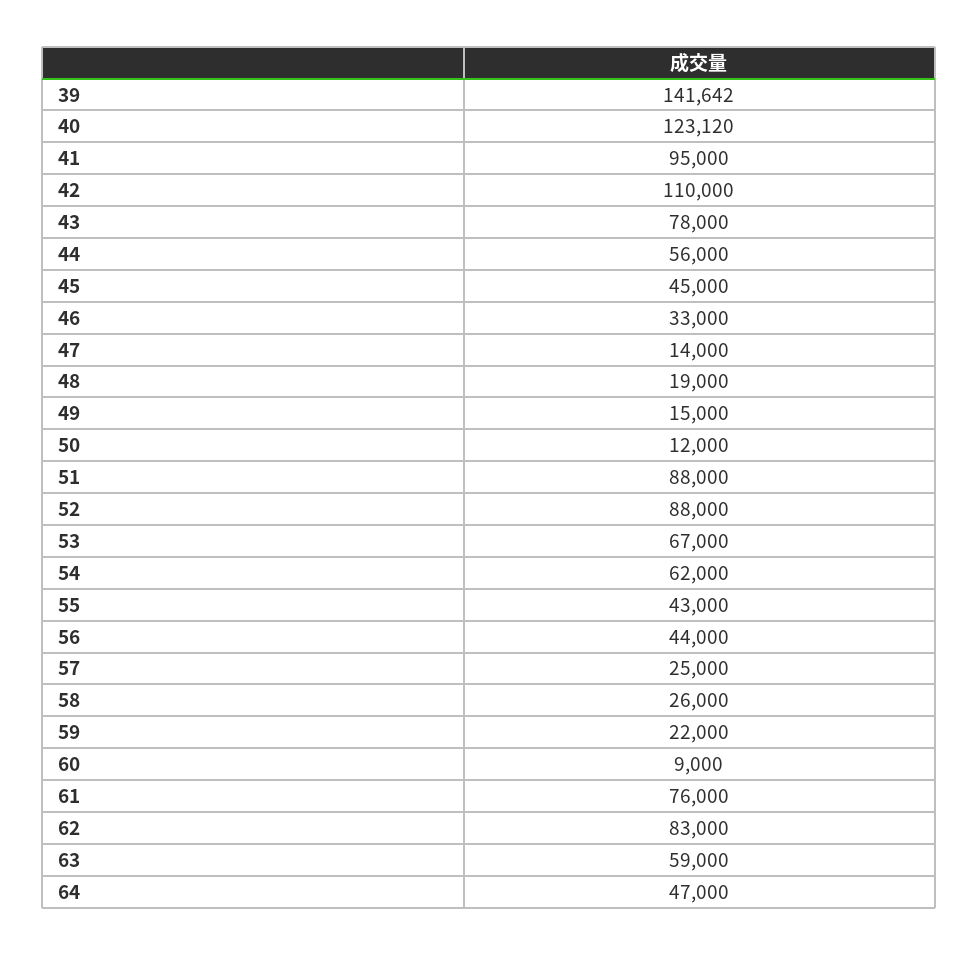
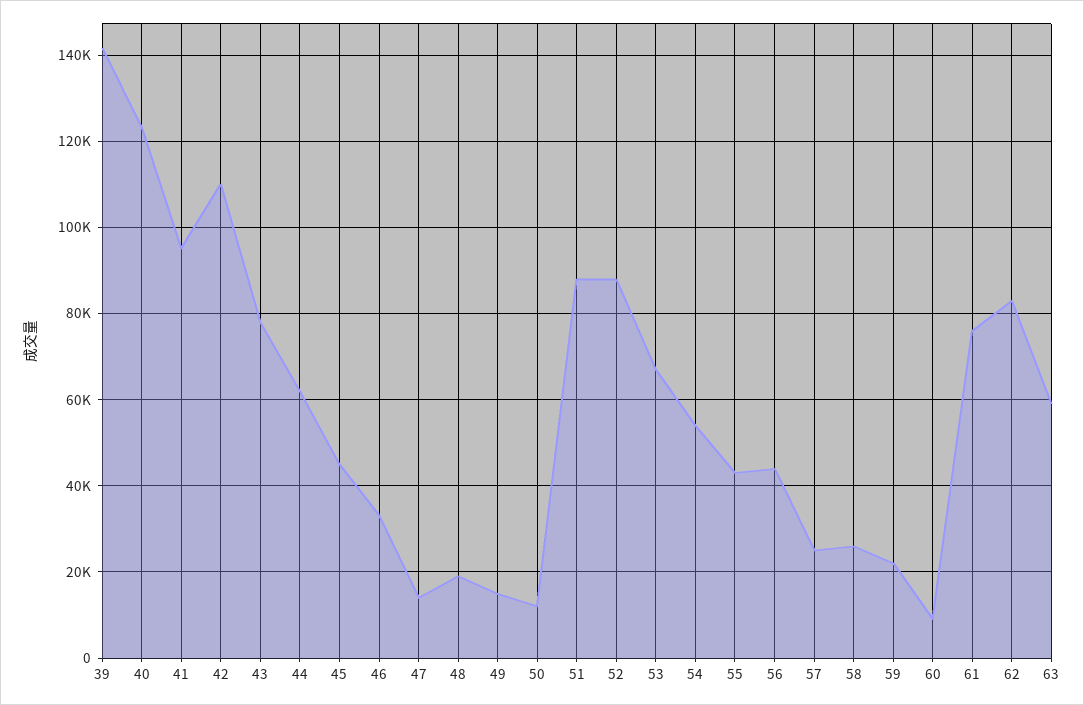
  {
    "39": 141642,
    "40": 123120,
    "41": 95000,
    "42": 110000,
    "43": 78000,
-   "44": 56000,
+   "44": 62000,
    "45": 45000,
    "46": 33000,
    "47": 14000,
    "48": 19000,
    "49": 15000,
    "50": 12000,
    "51": 88000,
    "52": 88000,
    "53": 67000,
-   "54": 62000,
+   "54": 54000,
    "55": 43000,
    "56": 44000,
    "57": 25000,
    "58": 26000,
    "59": 22000,
    "60": 9000,
    "61": 76000,
    "62": 83000,
-   "63": 59000,
+   "63": 59000
-   "64": 47000
  }

